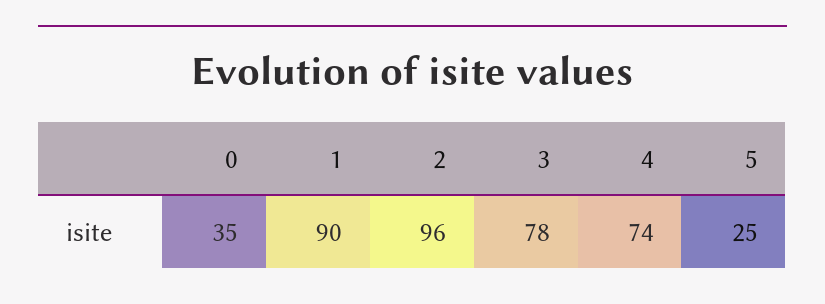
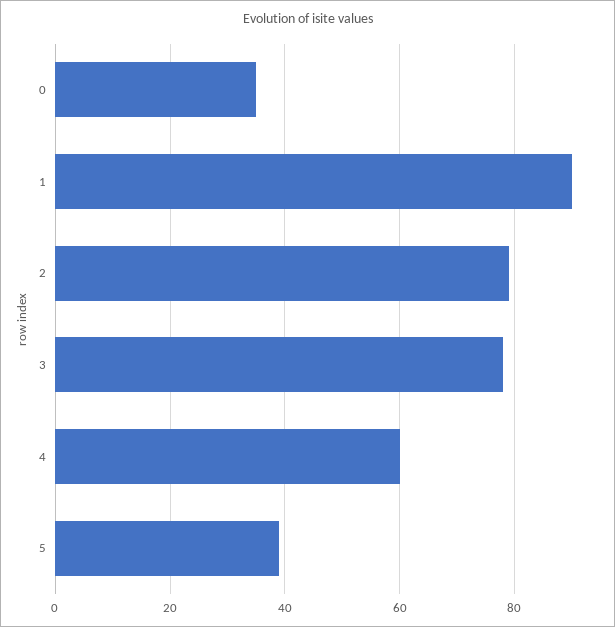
  {
    "0": 35,
    "1": 90,
-   "2": 96,
+   "2": 80,
    "3": 78,
-   "4": 74,
+   "4": 60,
-   "5": 25
+   "5": 40
  }

